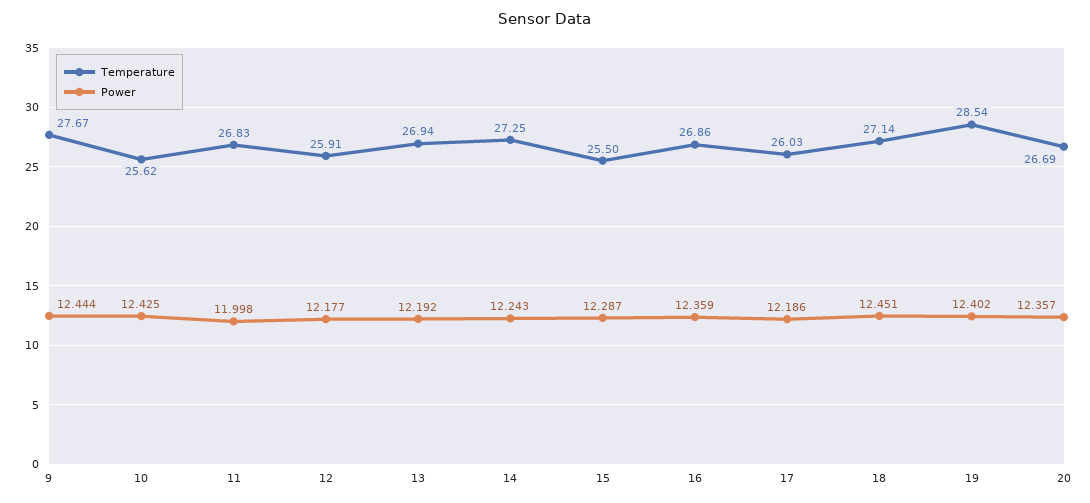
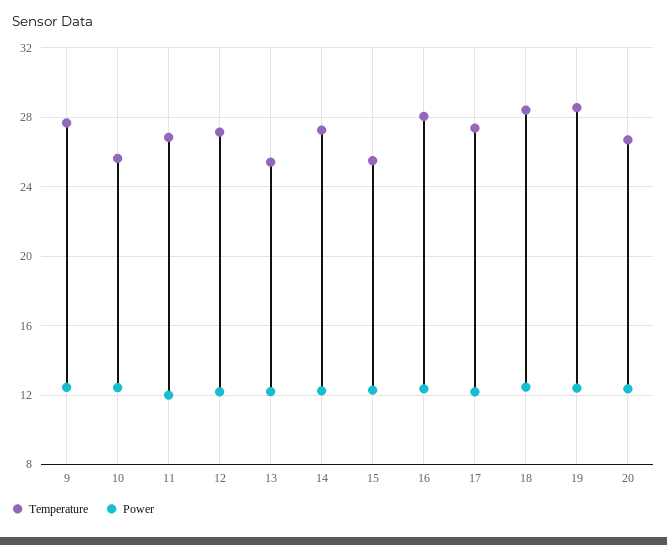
  {
    "Temperature": {
      "9": 27.67,
      "10": 25.62,
      "11": 26.83,
-     "12": 25.91,
+     "12": 27,
-     "13": 26.94,
+     "13": 25.5,
      "14": 27.25,
      "15": 25.5,
-     "16": 26.86,
+     "16": 28,
-     "17": 26.03,
+     "17": 27.5,
-     "18": 27.14,
+     "18": 28.5,
      "19": 28.54,
      "20": 26.69
    },
    "Power": {
      "9": 12.444,
      "10": 12.425,
      "11": 11.998,
      "12": 12.177,
      "13": 12.192,
      "14": 12.243,
      "15": 12.287,
      "16": 12.359,
      "17": 12.186,
      "18": 12.451,
      "19": 12.402,
      "20": 12.357
    }
  }

